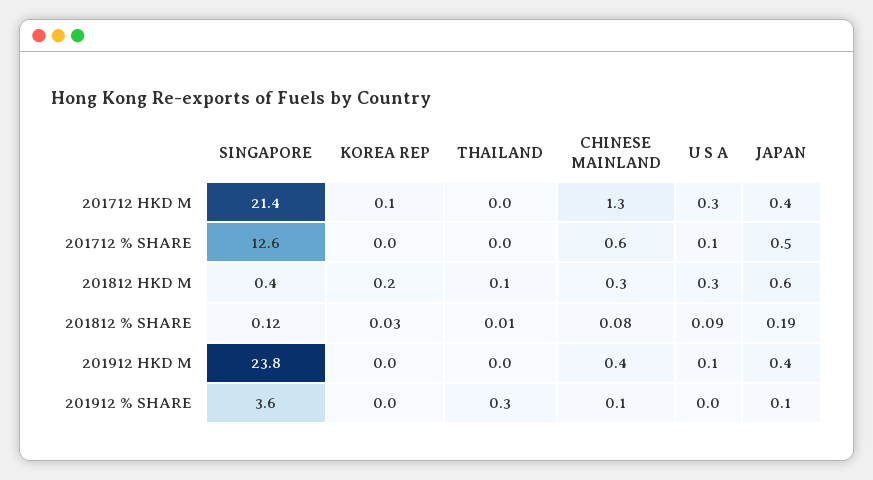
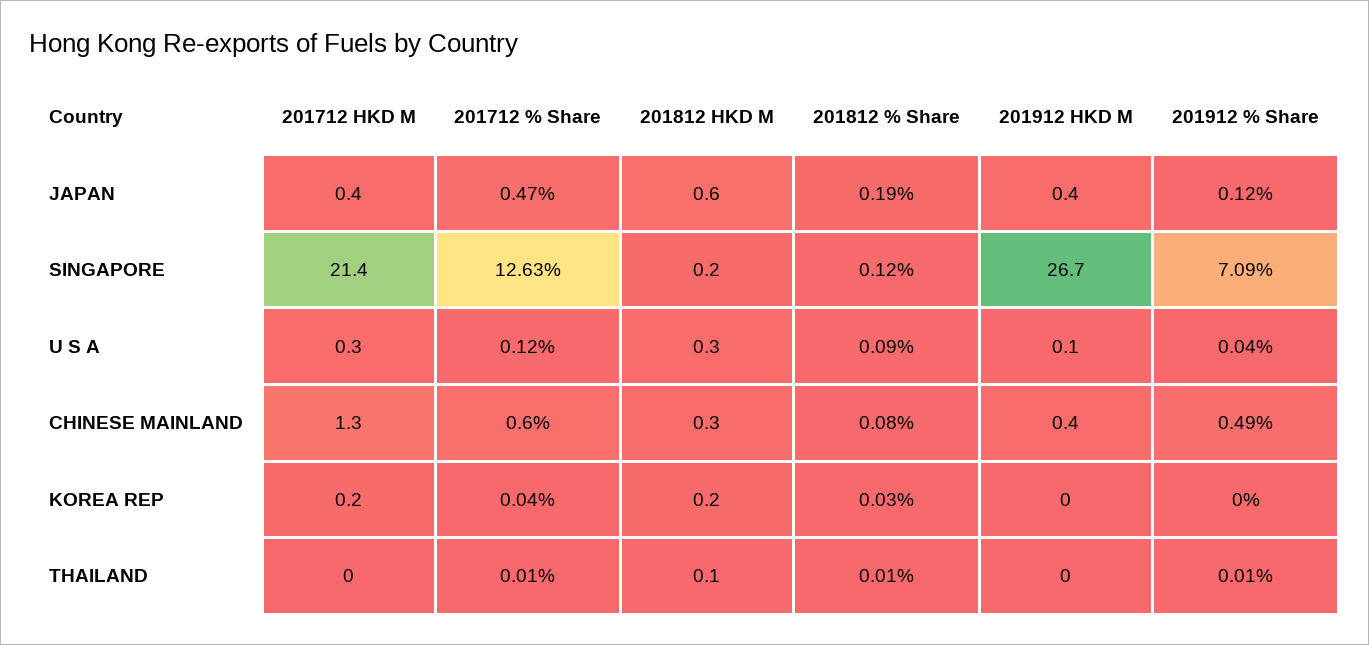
  {
    "SINGAPORE": {
      "201712 HKD M": 21.4,
      "201712 % SHARE": 12.63,
-     "201812 HKD M": 0.4,
+     "201812 HKD M": 0.2,
      "201812 % SHARE": 0.12,
-     "201912 HKD M": 23.8,
+     "201912 HKD M": 26.7,
-     "201912 % SHARE": 3.6
+     "201912 % SHARE": 7.09
    },
    "KOREA REP": {
-     "201712 HKD M": 0.1,
+     "201712 HKD M": 0.2,
      "201712 % SHARE": 0.04,
      "201812 HKD M": 0.2,
      "201812 % SHARE": 0.03,
      "201912 HKD M": 0,
      "201912 % SHARE": 0
    },
    "THAILAND": {
      "201712 HKD M": 0,
      "201712 % SHARE": 0.01,
      "201812 HKD M": 0.1,
      "201812 % SHARE": 0.01,
      "201912 HKD M": 0,
-     "201912 % SHARE": 0.3
+     "201912 % SHARE": 0.01
    },
    "CHINESE MAINLAND": {
      "201712 HKD M": 1.3,
      "201712 % SHARE": 0.6,
      "201812 HKD M": 0.3,
      "201812 % SHARE": 0.08,
      "201912 HKD M": 0.4,
-     "201912 % SHARE": 0.1
+     "201912 % SHARE": 0.49
    },
    "U S A": {
      "201712 HKD M": 0.3,
      "201712 % SHARE": 0.12,
      "201812 HKD M": 0.3,
      "201812 % SHARE": 0.09,
      "201912 HKD M": 0.1,
      "201912 % SHARE": 0.04
    },
    "JAPAN": {
      "201712 HKD M": 0.4,
      "201712 % SHARE": 0.47,
      "201812 HKD M": 0.6,
      "201812 % SHARE": 0.19,
      "201912 HKD M": 0.4,
      "201912 % SHARE": 0.12
    }
  }

